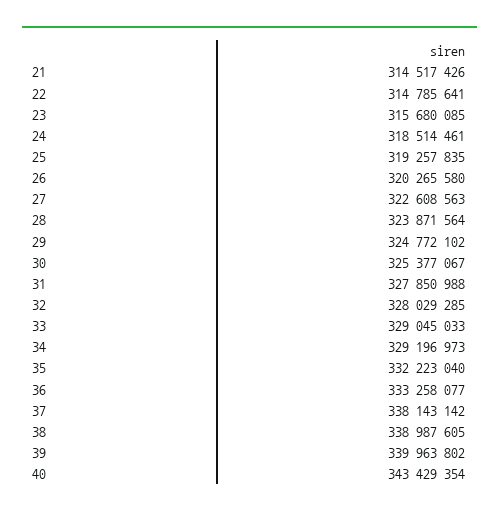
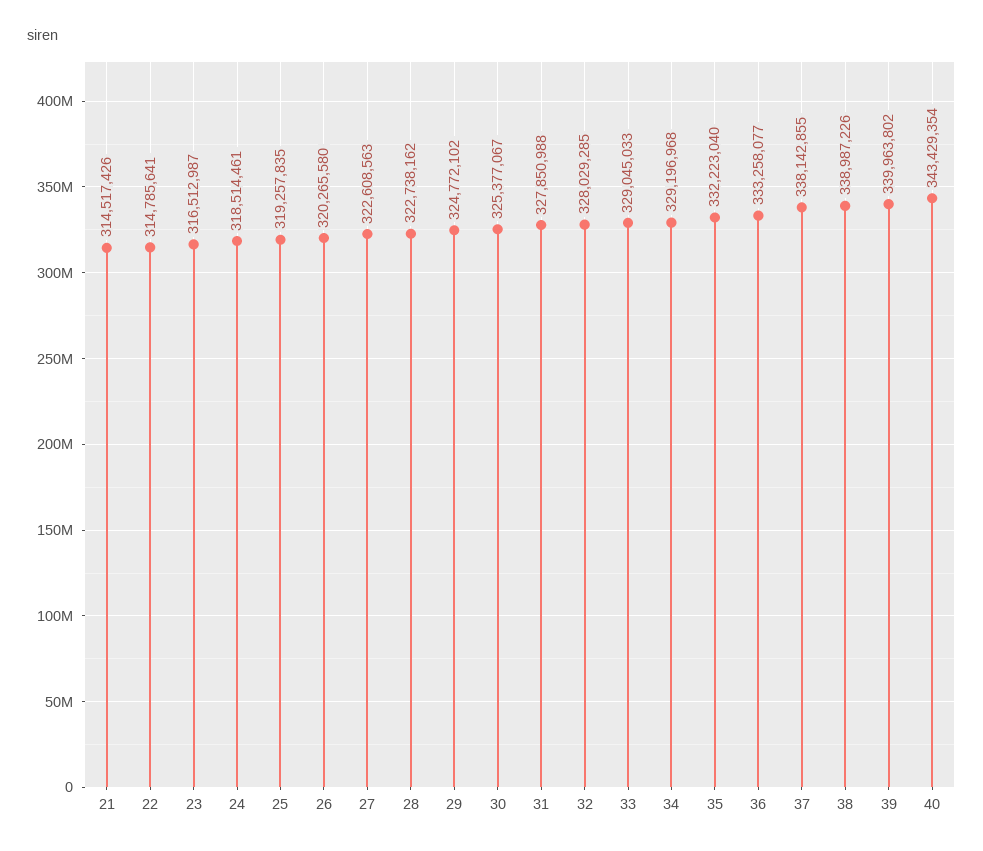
  {
    "21": 314517426,
    "22": 314785641,
-   "23": 315680085,
+   "23": 316512987,
    "24": 318514461,
    "25": 319257835,
    "26": 320265580,
    "27": 322608563,
-   "28": 323871564,
+   "28": 322738162,
    "29": 324772102,
    "30": 325377067,
    "31": 327850988,
    "32": 328029285,
    "33": 329045033,
-   "34": 329196973,
+   "34": 329196968,
    "35": 332223040,
    "36": 333258077,
-   "37": 338143142,
+   "37": 338142855,
-   "38": 338987605,
+   "38": 338987226,
    "39": 339963802,
    "40": 343429354
  }

